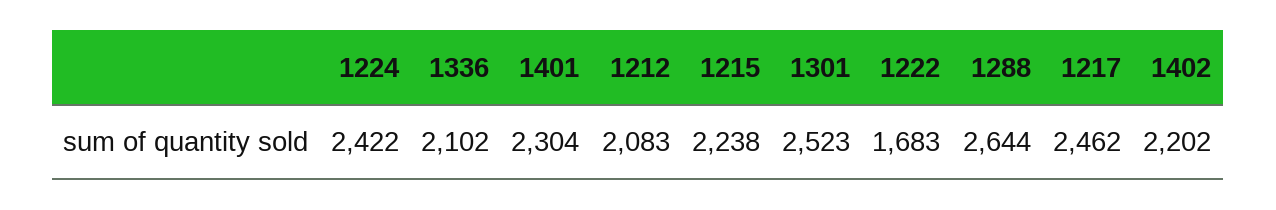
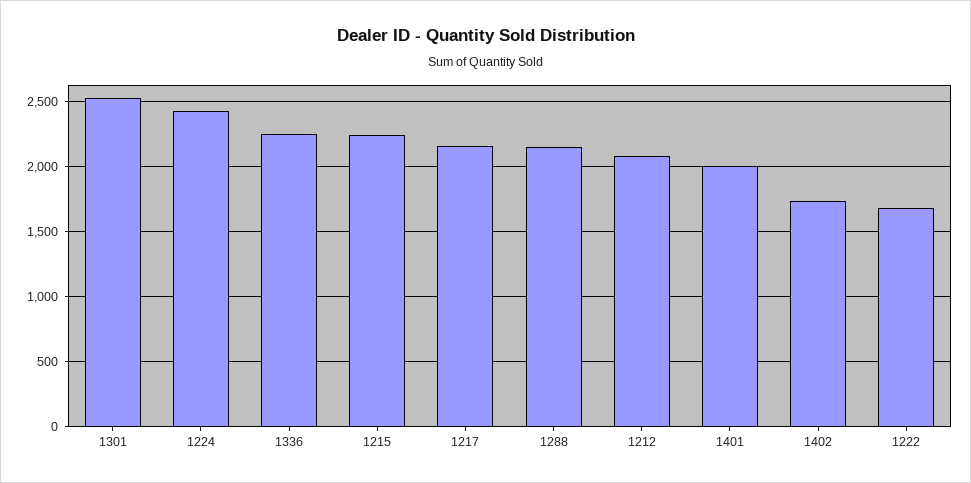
  {
    "1224": 2422,
-   "1336": 2102,
+   "1336": 2250,
-   "1401": 2304,
+   "1401": 2000,
    "1212": 2083,
    "1215": 2238,
    "1301": 2523,
    "1222": 1683,
-   "1288": 2644,
+   "1288": 2150,
-   "1217": 2462,
+   "1217": 2150,
-   "1402": 2202
+   "1402": 1750
  }

